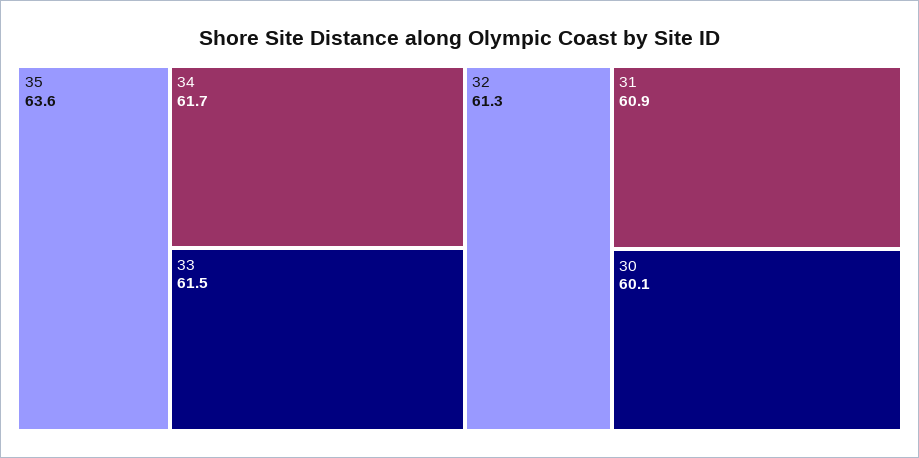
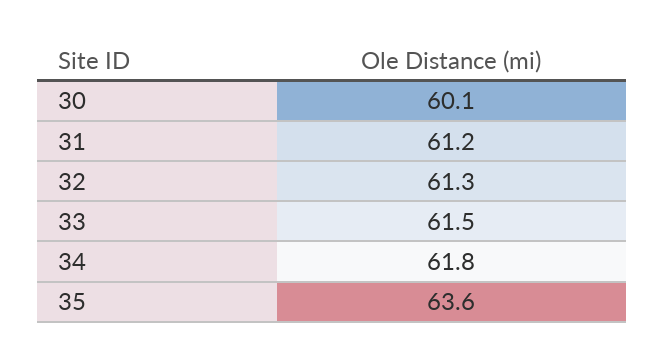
  {
    "35": 63.6,
-   "34": 61.7,
+   "34": 61.8,
    "33": 61.5,
    "32": 61.3,
-   "31": 60.9,
+   "31": 61.2,
    "30": 60.1
  }

